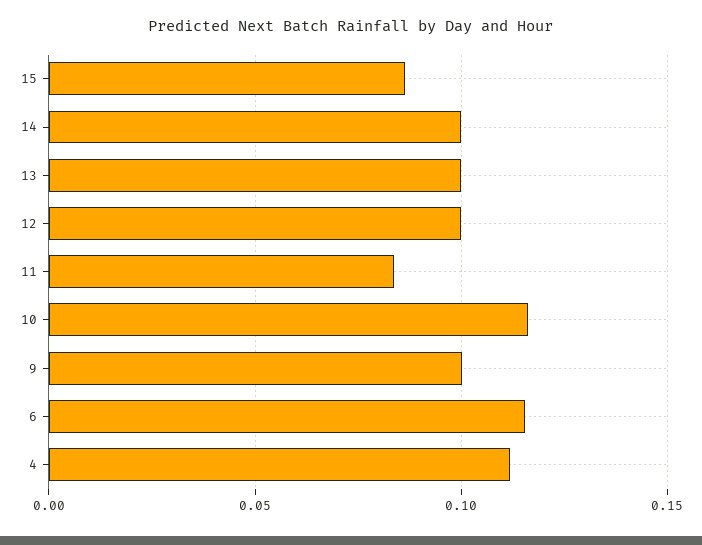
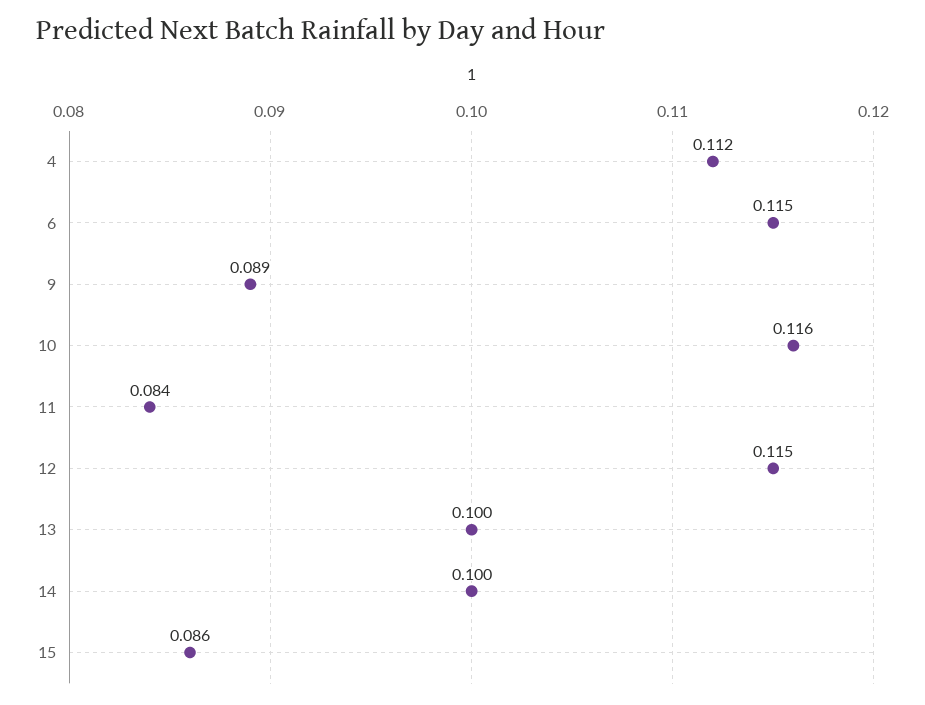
  {
    "15": 0.086,
    "14": 0.1,
    "13": 0.1,
-   "12": 0.1,
+   "12": 0.115,
    "11": 0.084,
    "10": 0.116,
-   "9": 0.1,
+   "9": 0.089,
    "6": 0.115,
    "4": 0.112
  }

